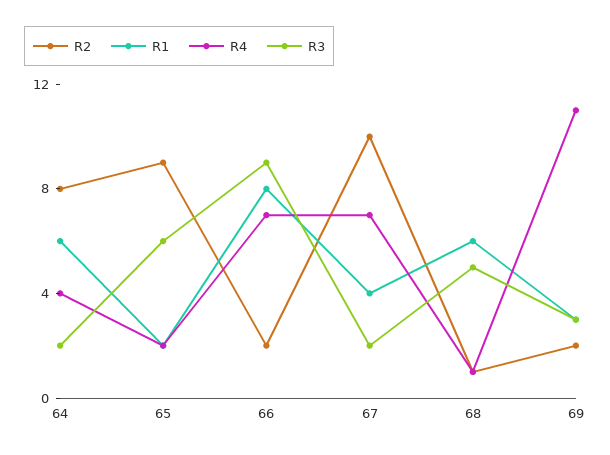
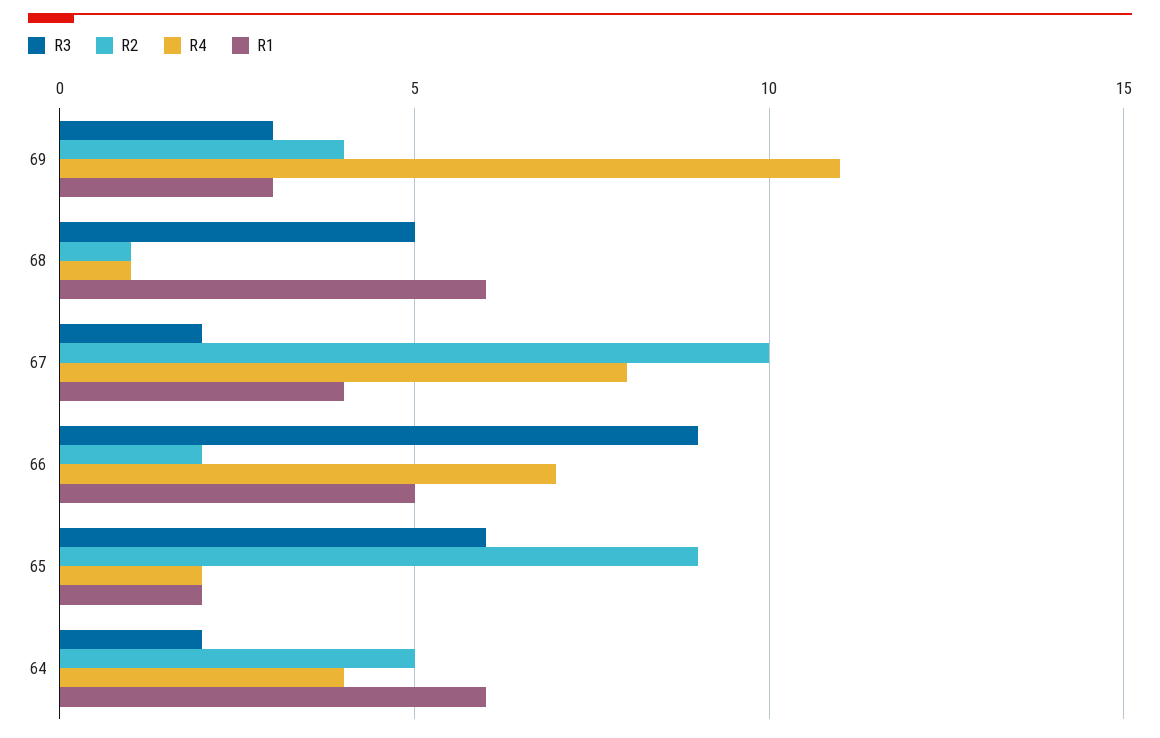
  {
    "R2": {
-     "64": 8,
+     "64": 5,
      "65": 9,
      "66": 2,
      "67": 10,
      "68": 1,
-     "69": 2
+     "69": 4
    },
    "R1": {
      "64": 6,
      "65": 2,
-     "66": 8,
+     "66": 5,
      "67": 4,
      "68": 6,
      "69": 3
    },
    "R4": {
      "64": 4,
      "65": 2,
      "66": 7,
-     "67": 7,
+     "67": 8,
      "68": 1,
      "69": 11
    },
    "R3": {
      "64": 2,
      "65": 6,
      "66": 9,
      "67": 2,
      "68": 5,
      "69": 3
    }
  }

